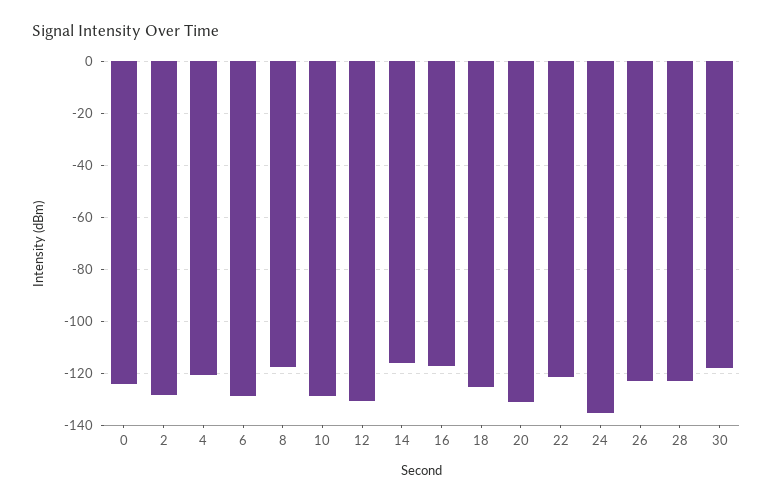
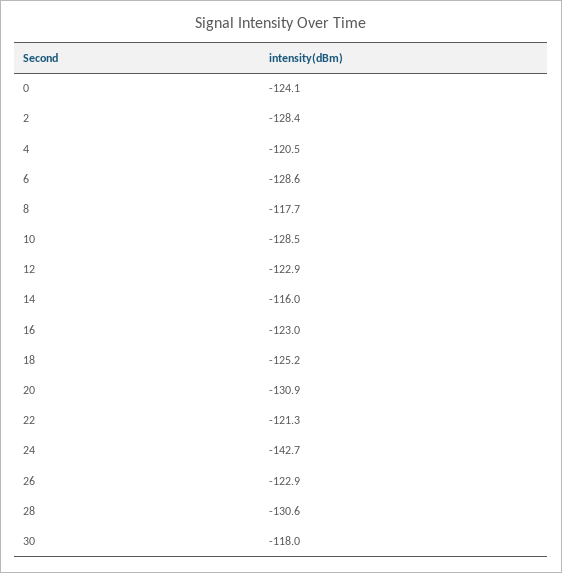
  {
    "0": -124.1,
    "2": -128.4,
    "4": -120.5,
    "6": -128.6,
    "8": -117.7,
    "10": -128.5,
-   "12": -130,
+   "12": -122.9,
    "14": -116,
-   "16": -117.5,
+   "16": -123,
    "18": -125.2,
    "20": -130.9,
    "22": -121.3,
-   "24": -135,
+   "24": -142.7,
    "26": -122.9,
-   "28": -122.5,
+   "28": -130.6,
    "30": -118
  }

